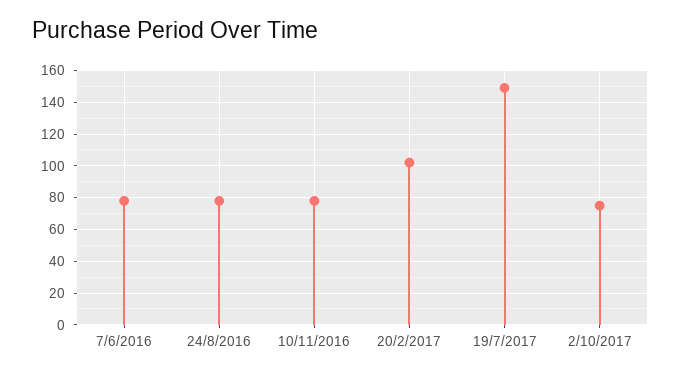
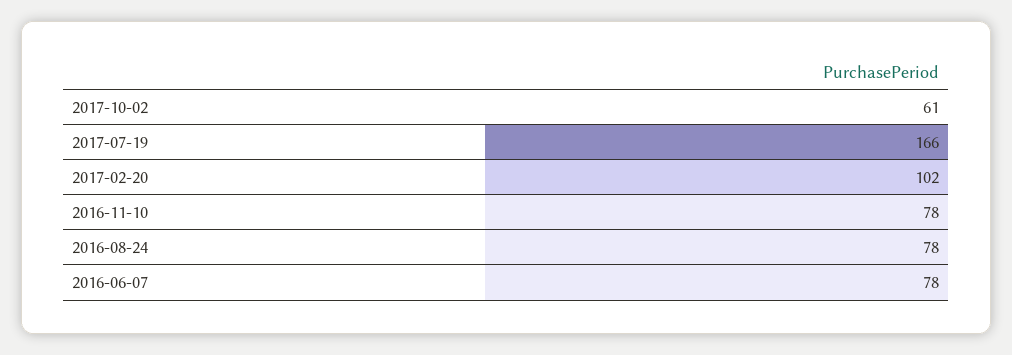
  {
    "7/6/2016": 78,
    "24/8/2016": 78,
    "10/11/2016": 78,
    "20/2/2017": 102,
-   "19/7/2017": 150,
+   "19/7/2017": 166,
-   "2/10/2017": 75
+   "2/10/2017": 61
  }

